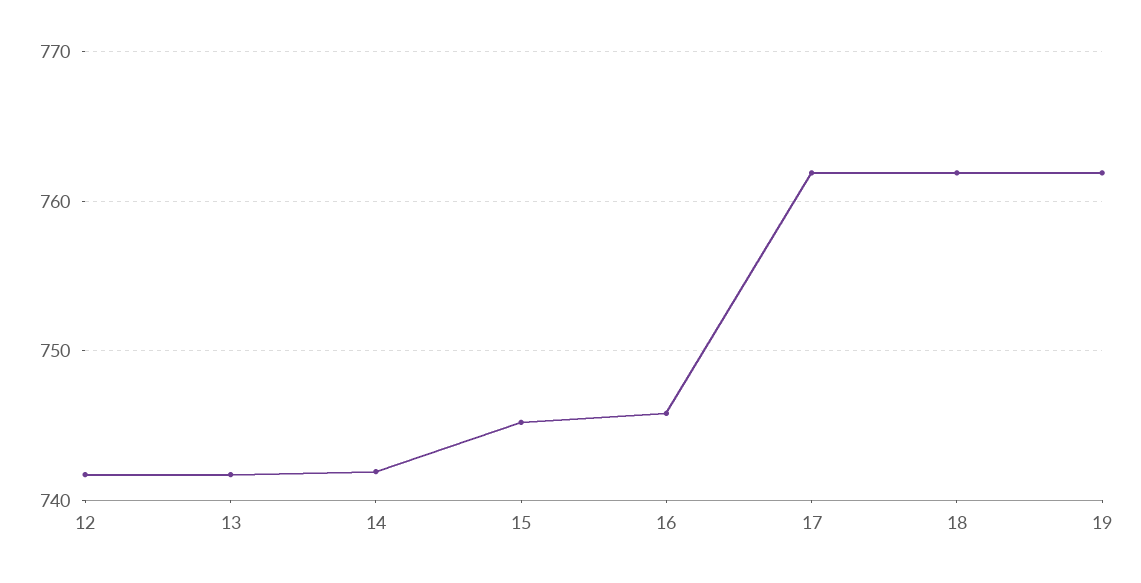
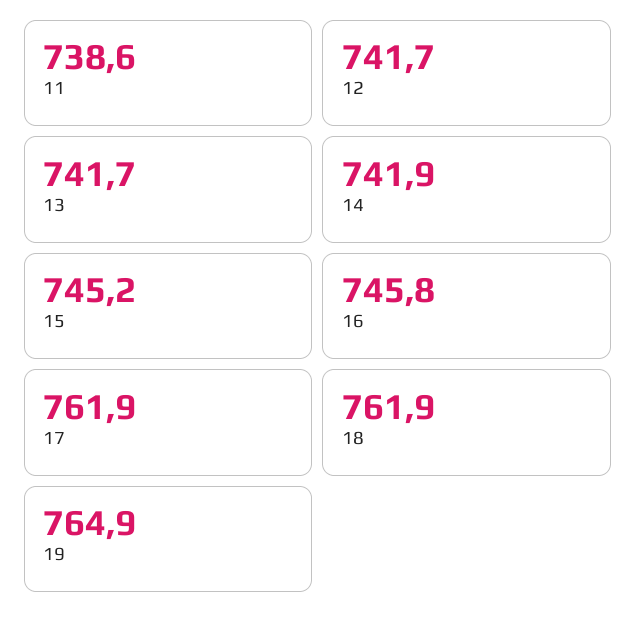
  {
    "12": 741.7,
    "13": 741.7,
    "14": 741.9,
    "15": 745.2,
    "16": 745.8,
    "17": 761.9,
    "18": 761.9,
-   "19": 762
+   "19": 764.9,
+   "11": 738.6
  }

